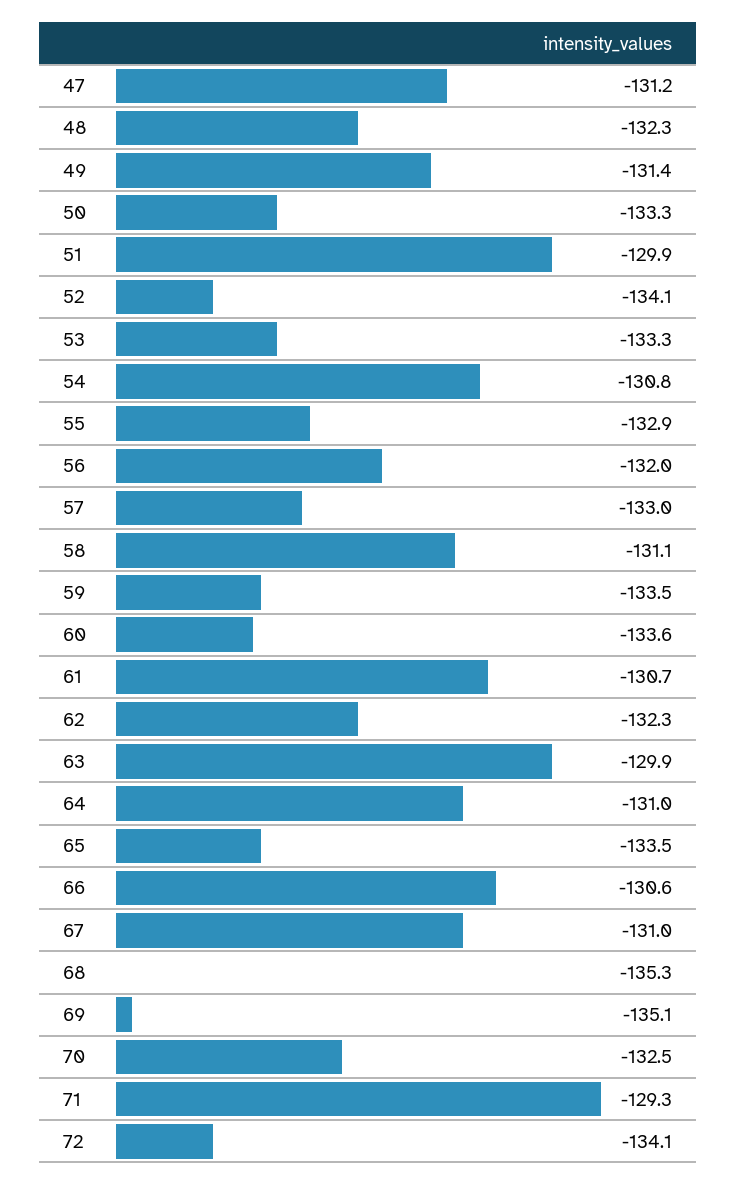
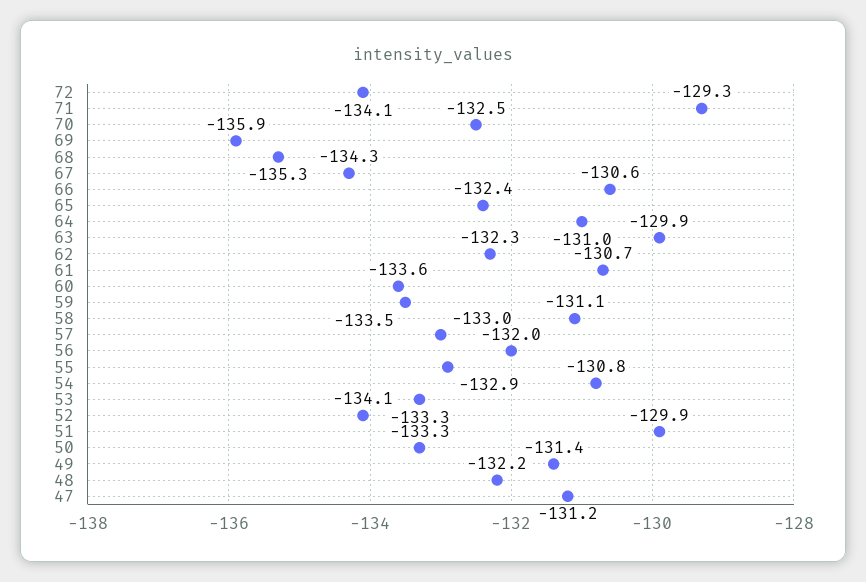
  {
    "47": -131.2,
-   "48": -132.3,
+   "48": -132.2,
    "49": -131.4,
    "50": -133.3,
    "51": -129.9,
    "52": -134.1,
    "53": -133.3,
    "54": -130.8,
    "55": -132.9,
    "56": -132,
    "57": -133,
    "58": -131.1,
    "59": -133.5,
    "60": -133.6,
    "61": -130.7,
    "62": -132.3,
    "63": -129.9,
    "64": -131,
-   "65": -133.5,
+   "65": -132.4,
    "66": -130.6,
-   "67": -131,
+   "67": -134.3,
    "68": -135.3,
-   "69": -135.1,
+   "69": -135.9,
    "70": -132.5,
    "71": -129.3,
    "72": -134.1
  }

